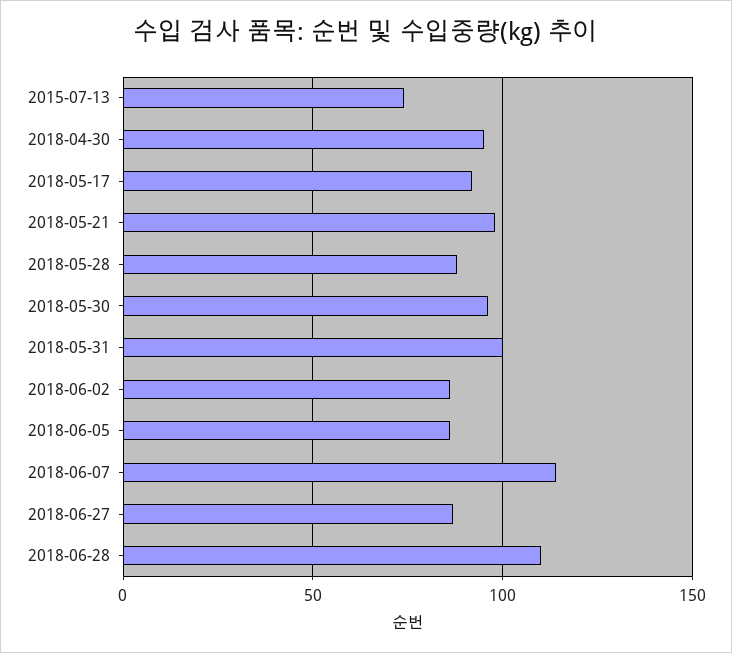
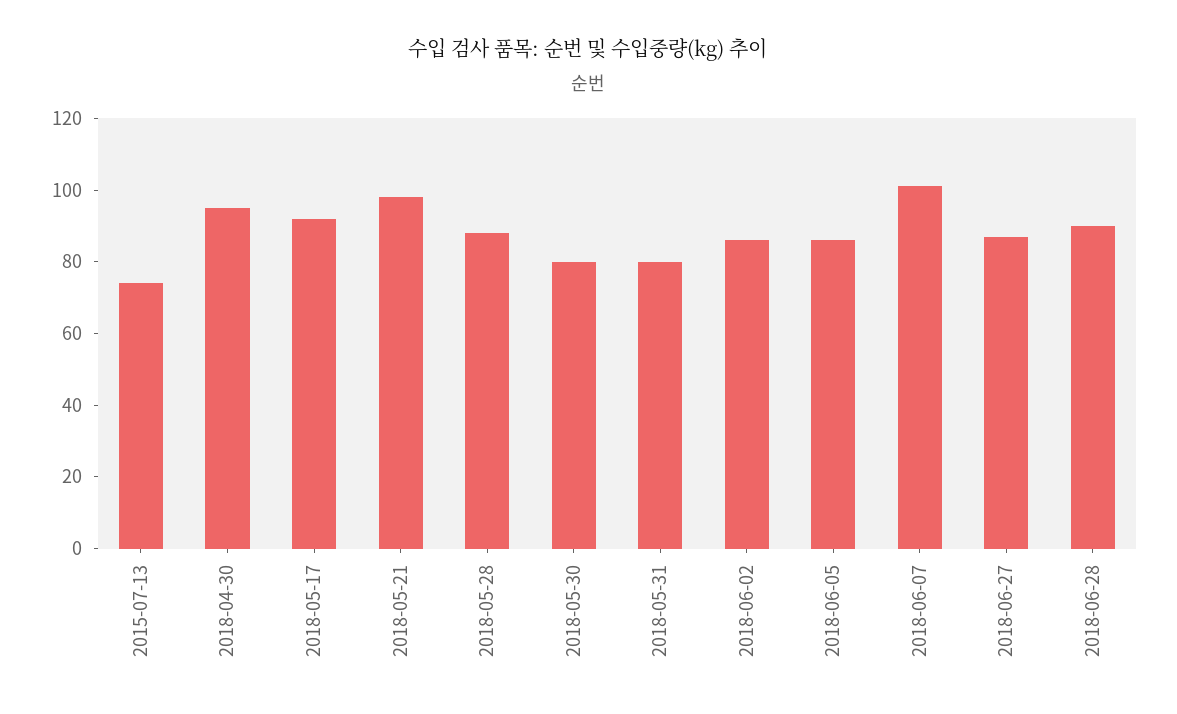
  {
    "2015-07-13": 75,
    "2018-04-30": 95,
    "2018-05-17": 90,
    "2018-05-21": 100,
    "2018-05-28": 90,
-   "2018-05-30": 95,
+   "2018-05-30": 80,
-   "2018-05-31": 100,
+   "2018-05-31": 80,
    "2018-06-02": 85,
    "2018-06-05": 85,
-   "2018-06-07": 115,
+   "2018-06-07": 100,
    "2018-06-27": 85,
-   "2018-06-28": 110
+   "2018-06-28": 90
  }

